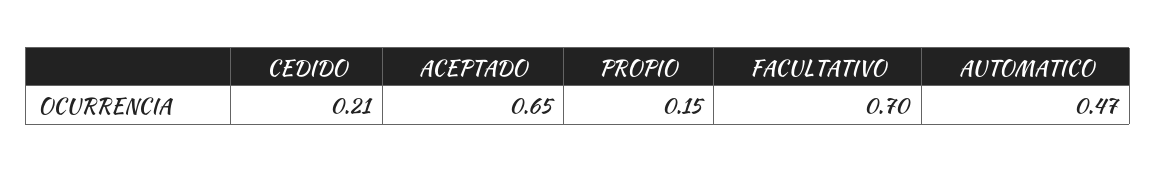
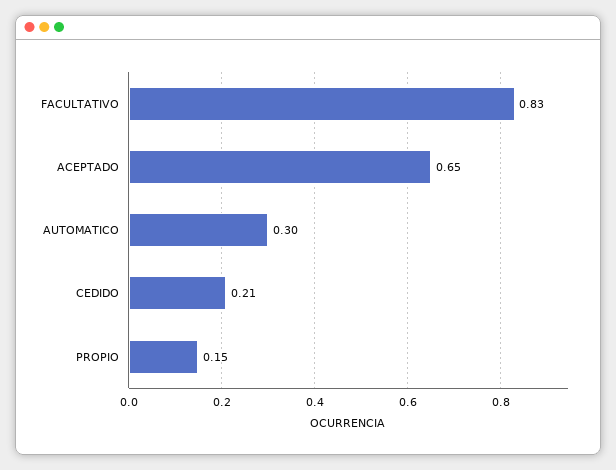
  {
    "CEDIDO": 0.21,
    "ACEPTADO": 0.65,
    "PROPIO": 0.15,
-   "FACULTATIVO": 0.7,
+   "FACULTATIVO": 0.83,
-   "AUTOMATICO": 0.47
+   "AUTOMATICO": 0.3
  }

